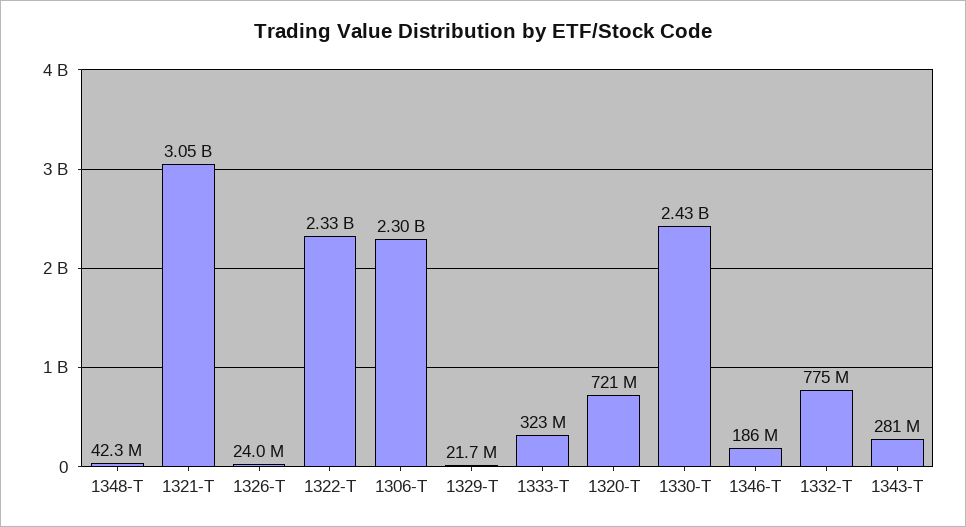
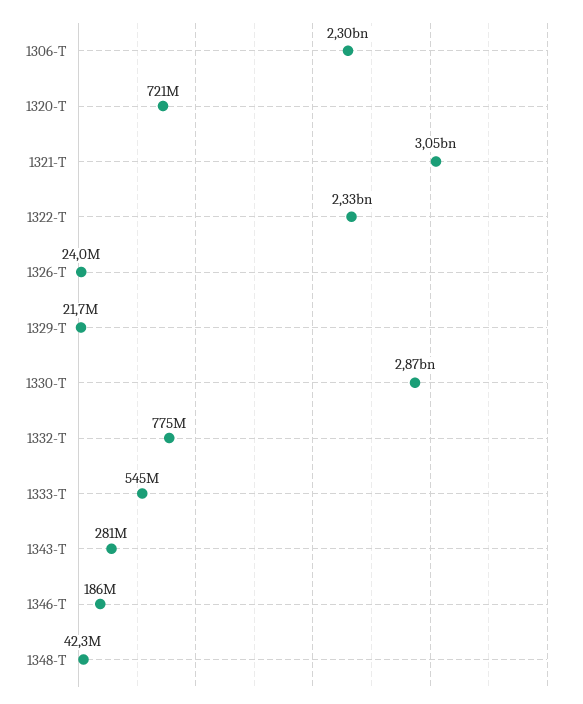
  {
    "1348-T": 42300000,
    "1321-T": 3050000000,
    "1326-T": 24000000,
    "1322-T": 2330000000,
    "1306-T": 2300000000,
    "1329-T": 21700000,
-   "1333-T": 323000000,
+   "1333-T": 545000000,
    "1320-T": 721000000,
-   "1330-T": 2430000000,
+   "1330-T": 2870000000,
    "1346-T": 186000000,
    "1332-T": 775000000,
    "1343-T": 281000000
  }

